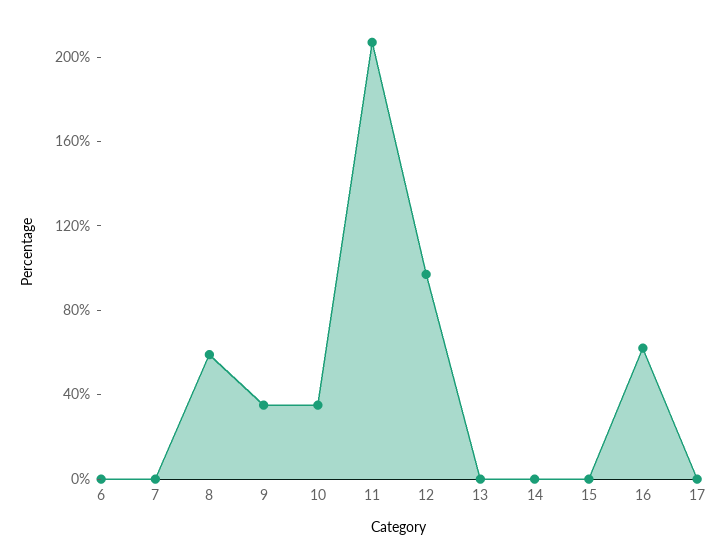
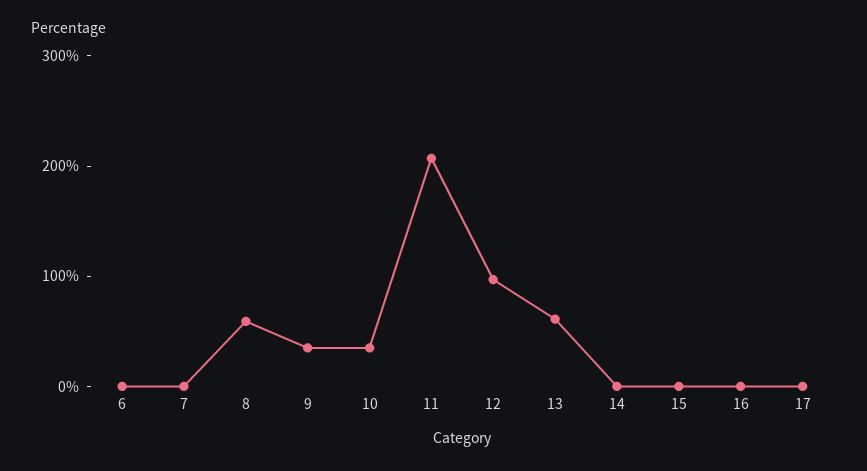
  {
    "6": 0,
    "7": 0,
    "8": 60,
    "9": 40,
    "10": 40,
    "11": 210,
    "12": 100,
-   "13": 0,
+   "13": 60,
    "14": 0,
    "15": 0,
-   "16": 60,
+   "16": 0,
    "17": 0
  }

